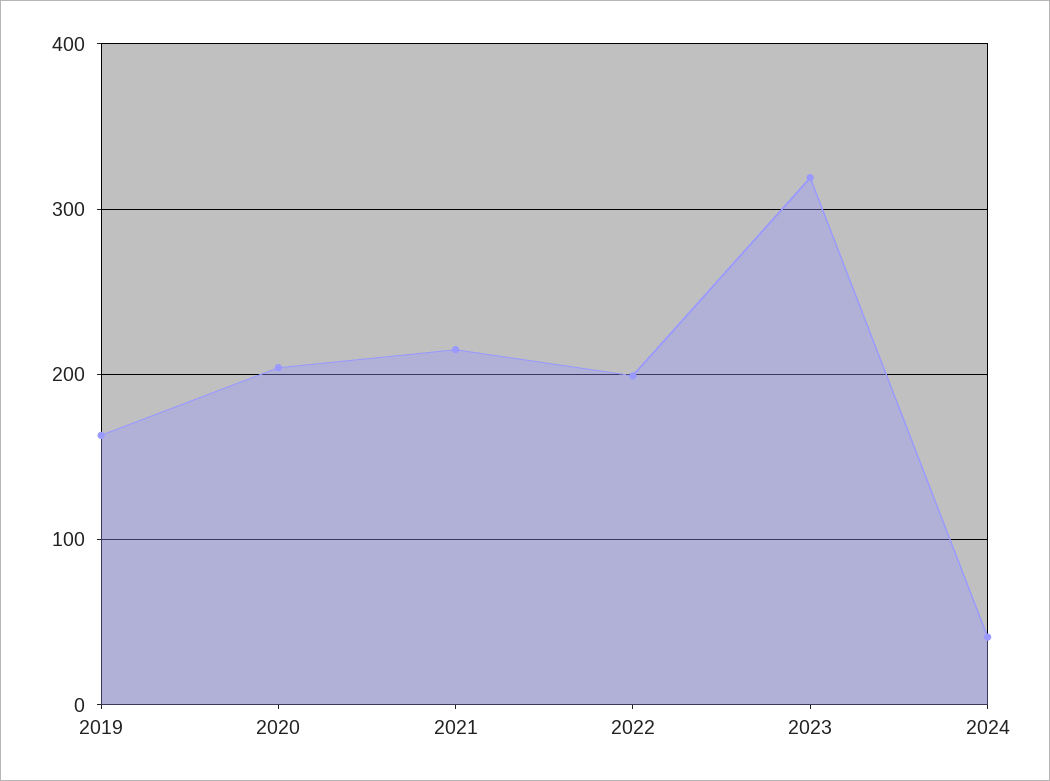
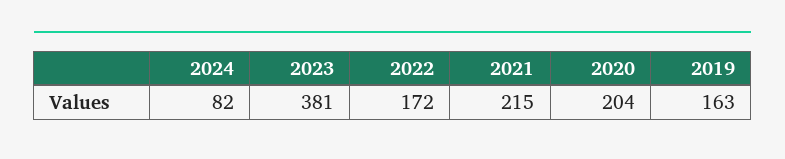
  {
    "2019": 163,
    "2020": 204,
    "2021": 215,
-   "2022": 200,
+   "2022": 172,
-   "2023": 320,
+   "2023": 381,
-   "2024": 40
+   "2024": 82
  }

